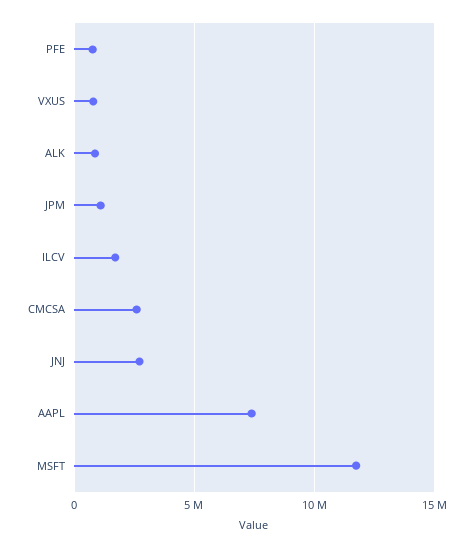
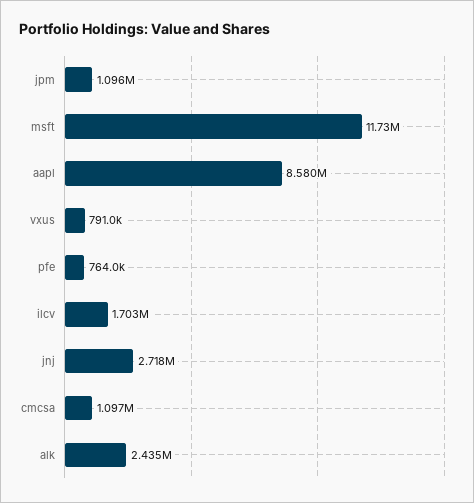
  {
    "PFE": 764000,
    "VXUS": 791000,
-   "ALK": 1000000,
+   "ALK": 2435000,
    "JPM": 1096000,
    "ILCV": 1703000,
-   "CMCSA": 2500000,
+   "CMCSA": 1097000,
    "JNJ": 2718000,
-   "AAPL": 7500000,
+   "AAPL": 8580000,
    "MSFT": 11730000
  }

